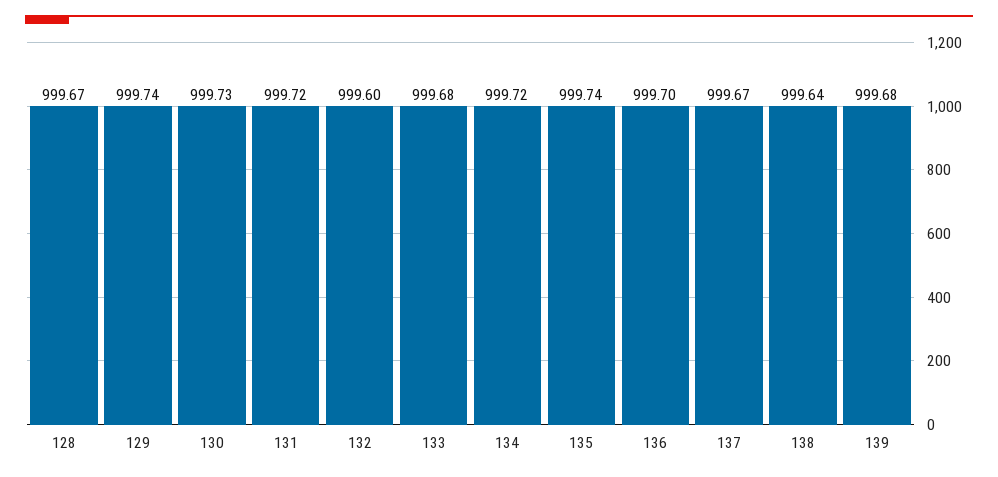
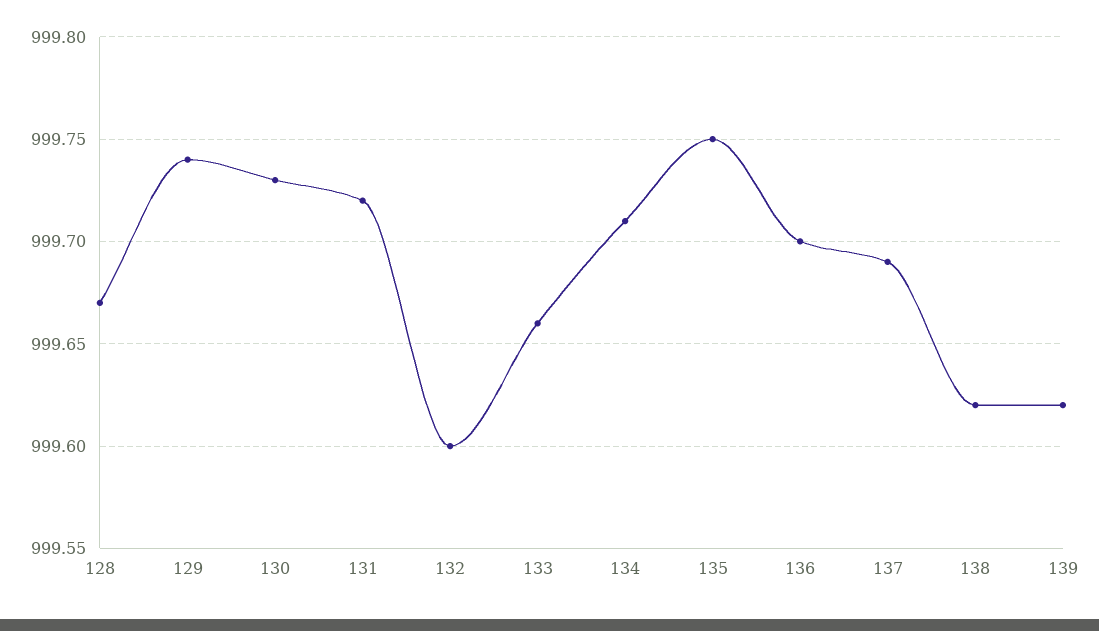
  {
    "128": 999.67,
    "129": 999.74,
    "130": 999.73,
    "131": 999.72,
    "132": 999.6,
-   "133": 999.68,
+   "133": 999.66,
-   "134": 999.72,
+   "134": 999.71,
-   "135": 999.74,
+   "135": 999.75,
    "136": 999.7,
-   "137": 999.67,
+   "137": 999.69,
-   "138": 999.64,
+   "138": 999.62,
-   "139": 999.68
+   "139": 999.62
  }

